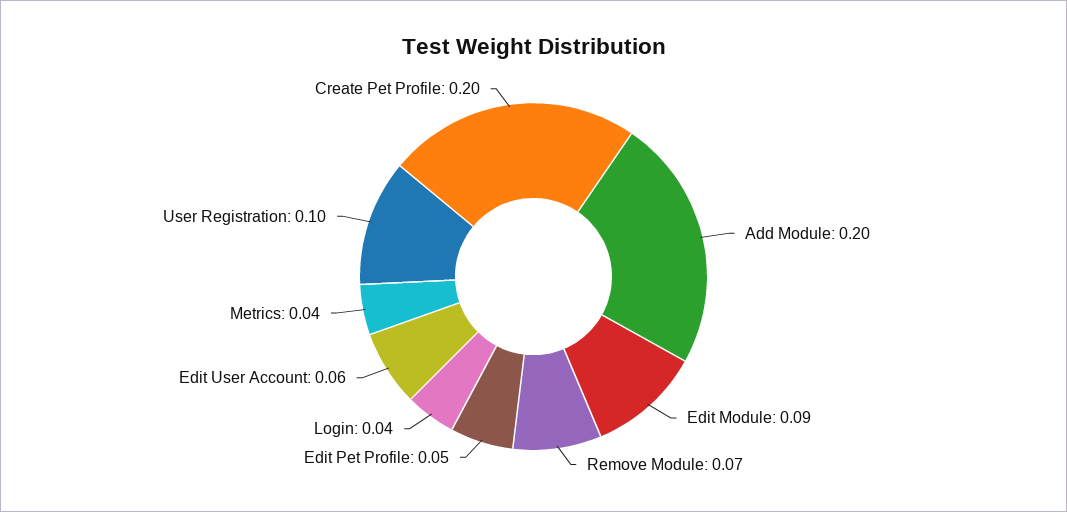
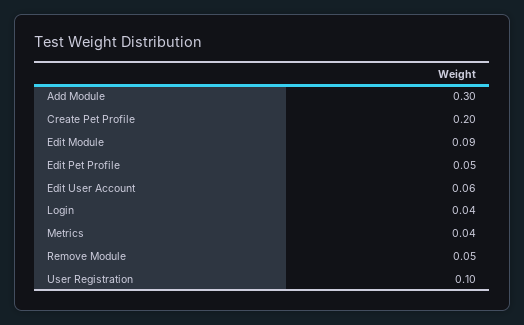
  {
-   "Add Module": 0.2,
+   "Add Module": 0.3,
    "Edit Module": 0.09,
-   "Remove Module": 0.07,
+   "Remove Module": 0.05,
    "Edit Pet Profile": 0.05,
    "Login": 0.04,
    "Edit User Account": 0.06,
    "Metrics": 0.04,
    "User Registration": 0.1,
    "Create Pet Profile": 0.2
  }

